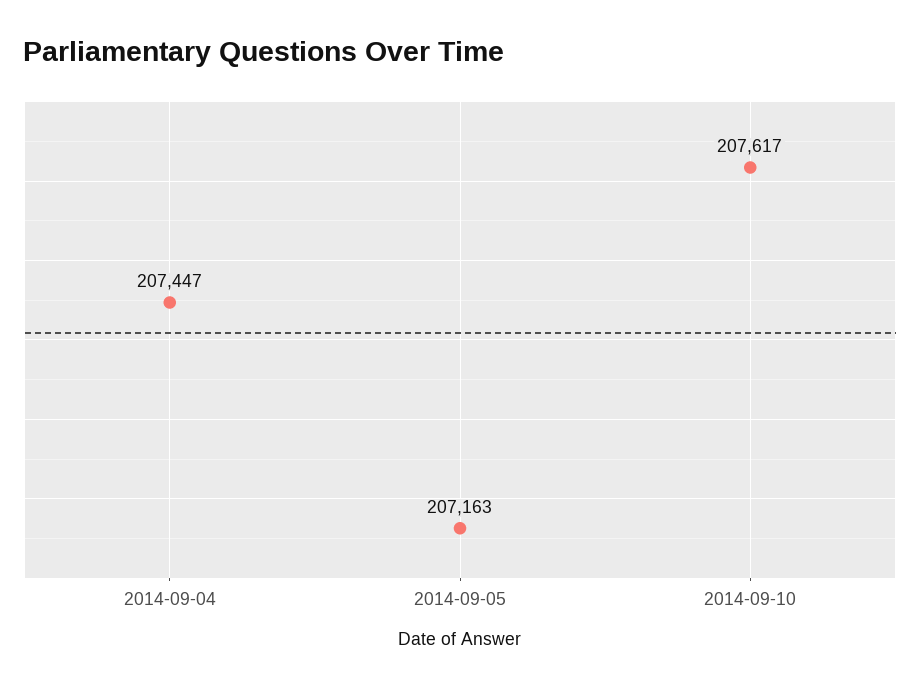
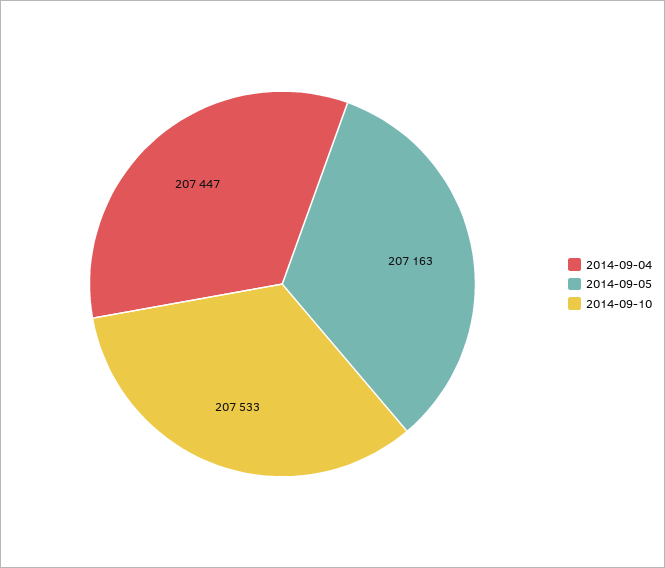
  {
    "2014-09-04": 207447,
    "2014-09-05": 207163,
-   "2014-09-10": 207617
+   "2014-09-10": 207533
  }

